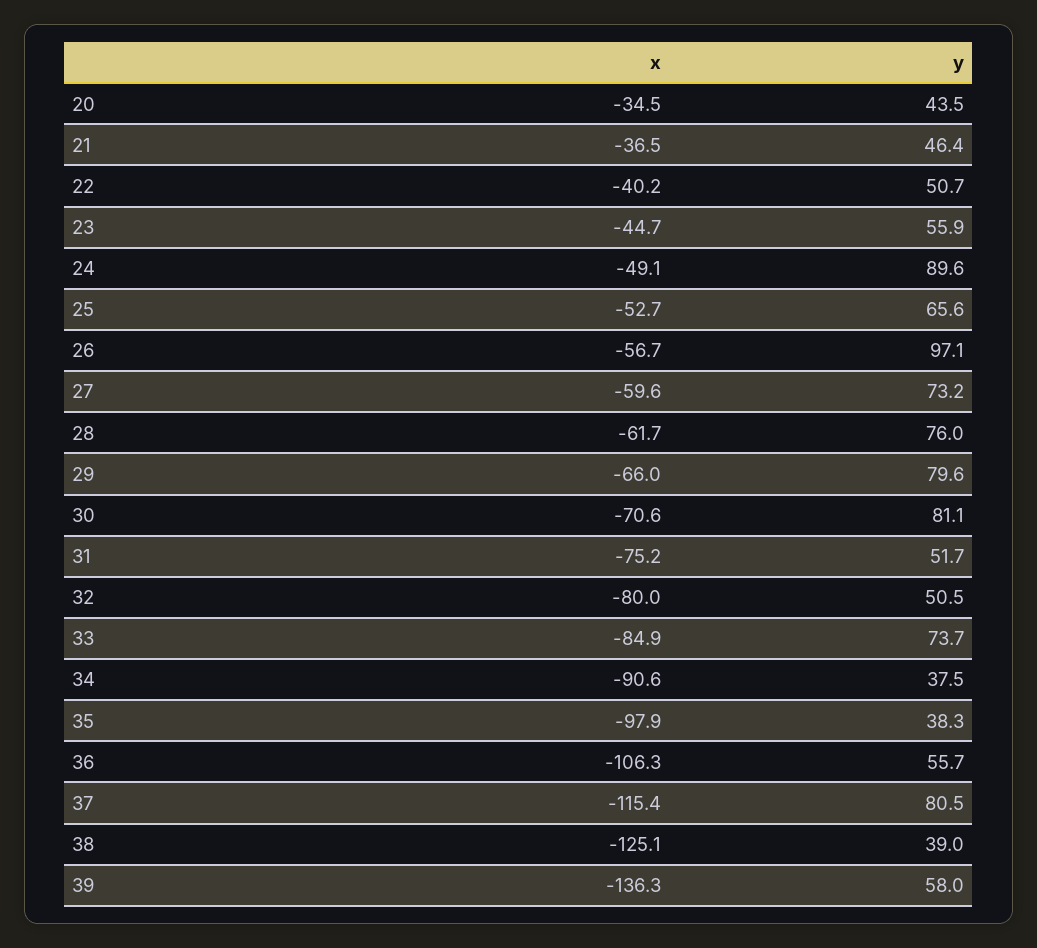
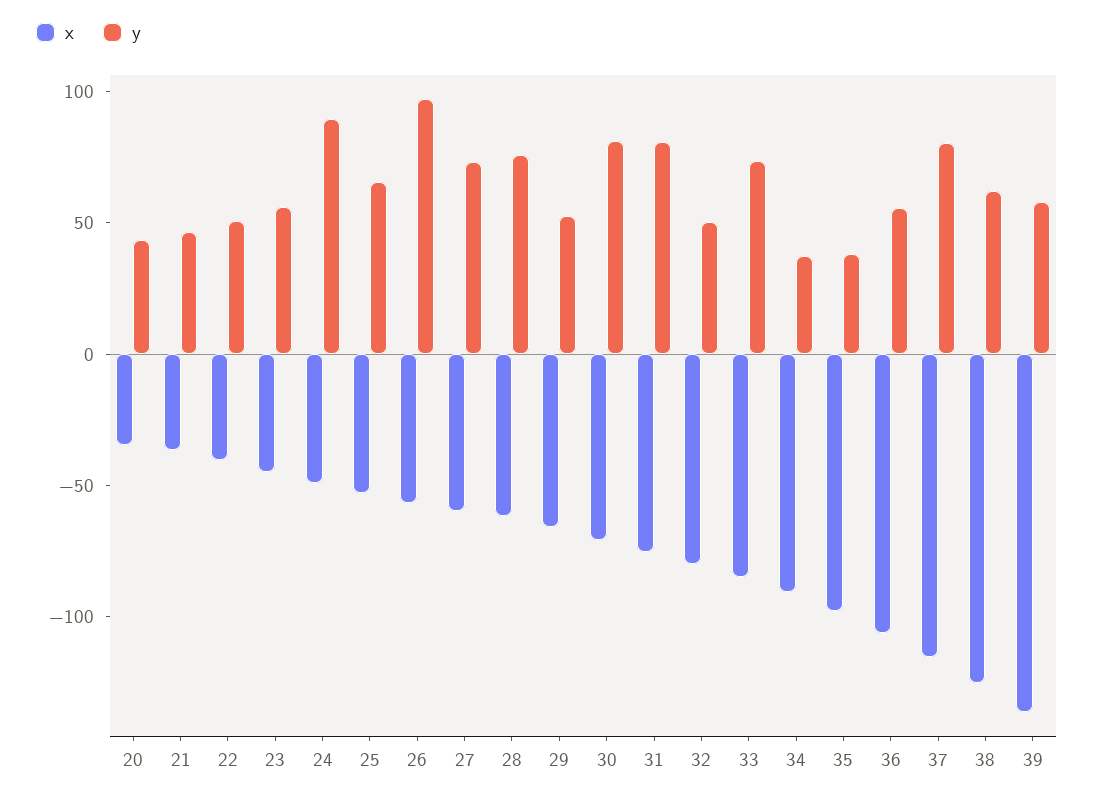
  {
    "x": {
      "20": -34.5,
      "21": -36.5,
      "22": -40.2,
      "23": -44.7,
      "24": -49.1,
      "25": -52.7,
      "26": -56.7,
      "27": -59.6,
      "28": -61.7,
      "29": -66,
      "30": -70.6,
      "31": -75.2,
      "32": -80,
      "33": -84.9,
      "34": -90.6,
      "35": -97.9,
      "36": -106.3,
      "37": -115.4,
      "38": -125.1,
      "39": -136.3
    },
    "y": {
      "20": 43.5,
      "21": 46.4,
      "22": 50.7,
      "23": 55.9,
      "24": 89.6,
      "25": 65.6,
      "26": 97.1,
      "27": 73.2,
      "28": 76,
-     "29": 79.6,
+     "29": 50,
      "30": 81.1,
-     "31": 51.7,
+     "31": 80,
      "32": 50.5,
      "33": 73.7,
      "34": 37.5,
      "35": 38.3,
      "36": 55.7,
      "37": 80.5,
-     "38": 39,
+     "38": 60,
      "39": 58
    }
  }

